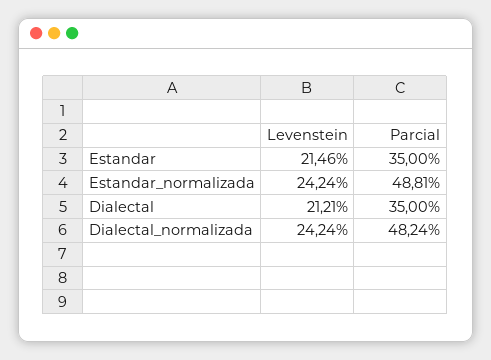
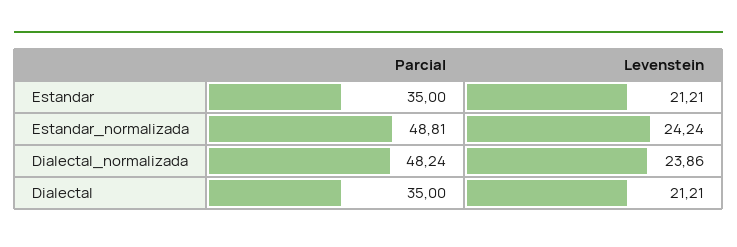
  {
    "Levenstein": {
-     "Estandar": 21.46,
+     "Estandar": 21.21,
      "Estandar_normalizada": 24.24,
      "Dialectal": 21.21,
-     "Dialectal_normalizada": 24.24
+     "Dialectal_normalizada": 23.86
    },
    "Parcial": {
      "Estandar": 35,
      "Estandar_normalizada": 48.81,
      "Dialectal": 35,
      "Dialectal_normalizada": 48.24
    }
  }

